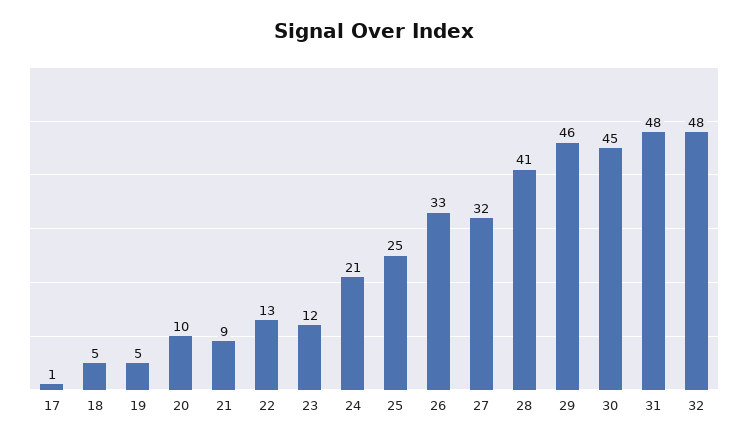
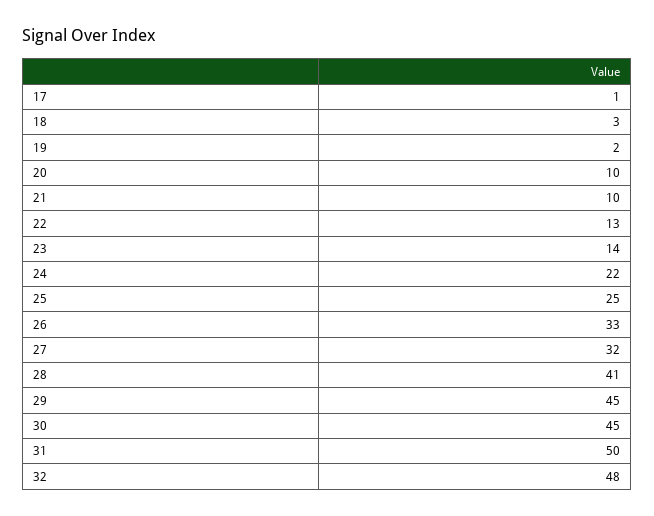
  {
    "17": 1,
-   "18": 5,
+   "18": 3,
-   "19": 5,
+   "19": 2,
    "20": 10,
-   "21": 9,
+   "21": 10,
    "22": 13,
-   "23": 12,
+   "23": 14,
-   "24": 21,
+   "24": 22,
    "25": 25,
    "26": 33,
    "27": 32,
    "28": 41,
-   "29": 46,
+   "29": 45,
    "30": 45,
-   "31": 48,
+   "31": 50,
    "32": 48
  }

